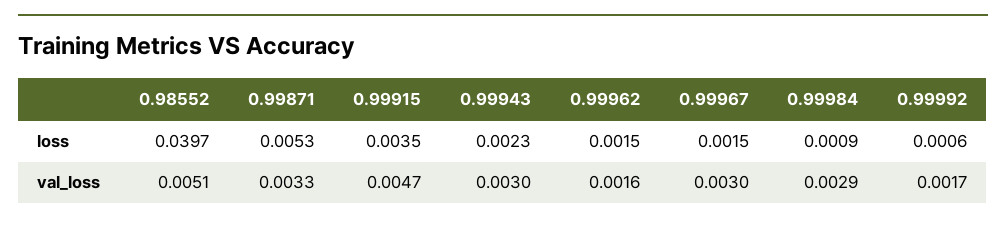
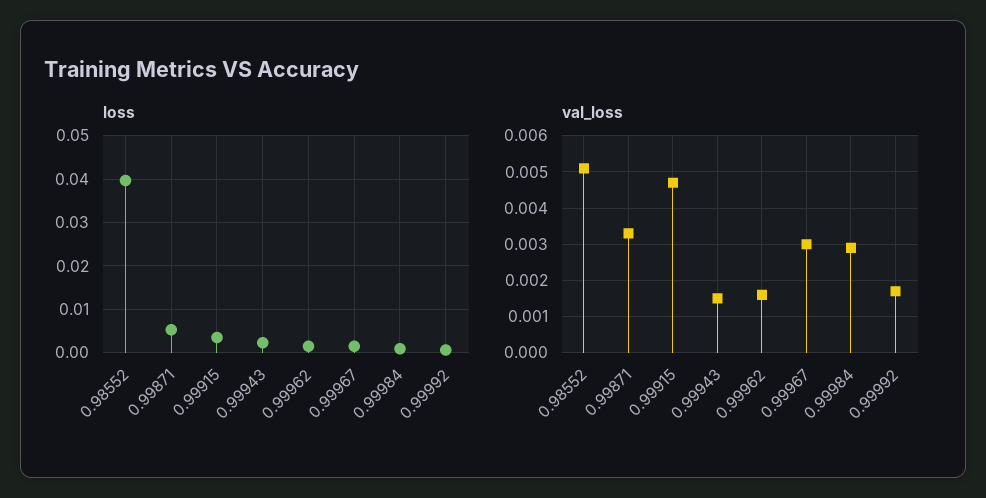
  {
    "loss": {
      "0.98552": 0.0397,
      "0.99871": 0.0053,
      "0.99915": 0.0035,
      "0.99943": 0.0023,
      "0.99962": 0.0015,
      "0.99967": 0.0015,
      "0.99984": 0.0009,
      "0.99992": 0.0006
    },
    "val_loss": {
      "0.98552": 0.0051,
      "0.99871": 0.0033,
      "0.99915": 0.0047,
-     "0.99943": 0.003,
+     "0.99943": 0.0015,
      "0.99962": 0.0016,
      "0.99967": 0.003,
      "0.99984": 0.0029,
      "0.99992": 0.0017
    }
  }

